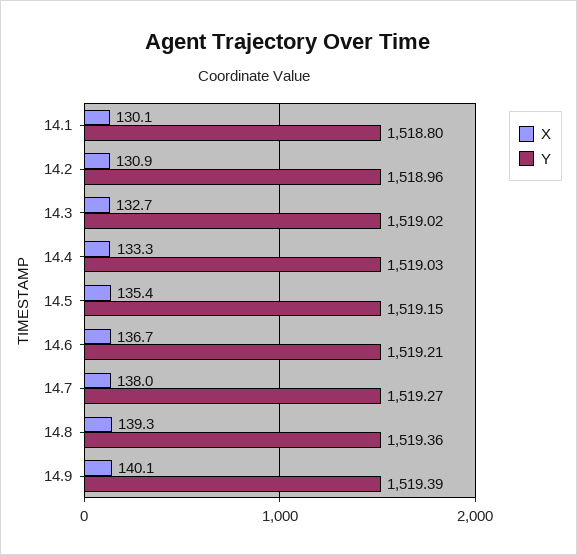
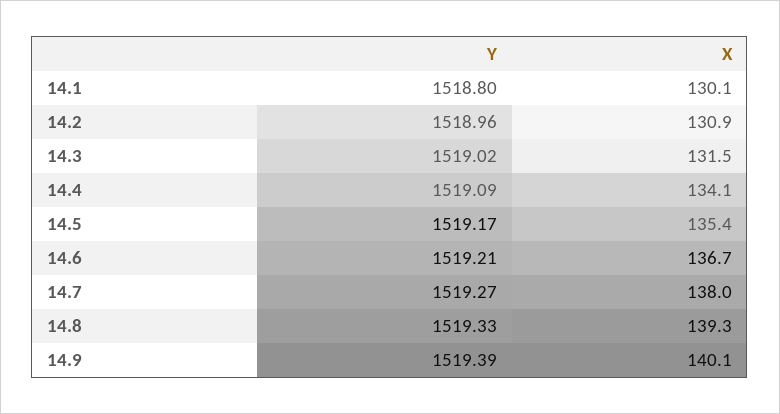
  {
    "X": {
      "14.1": 130.1,
      "14.2": 130.9,
-     "14.3": 132.7,
+     "14.3": 131.5,
-     "14.4": 133.3,
+     "14.4": 134.1,
      "14.5": 135.4,
      "14.6": 136.7,
      "14.7": 138,
      "14.8": 139.3,
      "14.9": 140.1
    },
    "Y": {
      "14.1": 1518.8,
      "14.2": 1518.96,
      "14.3": 1519.02,
-     "14.4": 1519.03,
+     "14.4": 1519.09,
-     "14.5": 1519.15,
+     "14.5": 1519.17,
      "14.6": 1519.21,
      "14.7": 1519.27,
-     "14.8": 1519.36,
+     "14.8": 1519.33,
      "14.9": 1519.39
    }
  }

